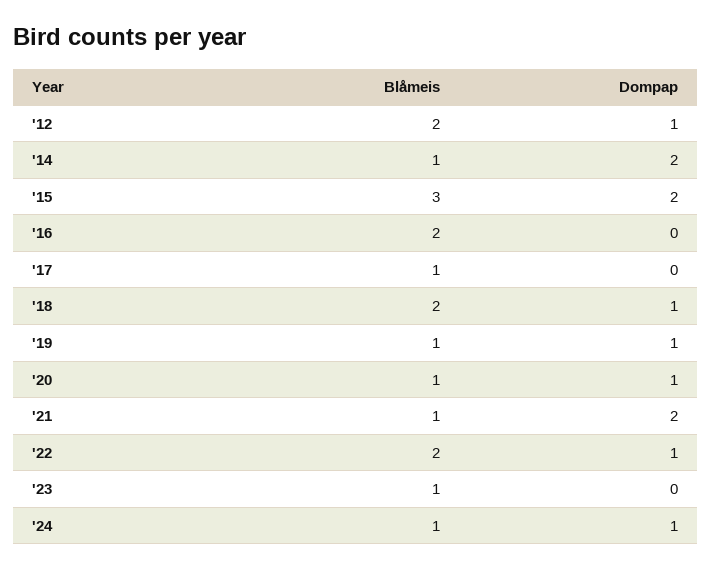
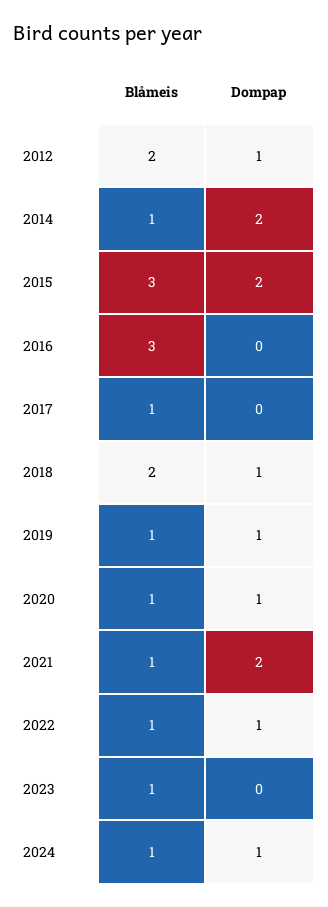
  {
    "Blåmeis": {
      "'12": 2,
      "'14": 1,
      "'15": 3,
-     "'16": 2,
+     "'16": 3,
      "'17": 1,
      "'18": 2,
      "'19": 1,
      "'20": 1,
      "'21": 1,
-     "'22": 2,
+     "'22": 1,
      "'23": 1,
      "'24": 1
    },
    "Dompap": {
      "'12": 1,
      "'14": 2,
      "'15": 2,
      "'16": 0,
      "'17": 0,
      "'18": 1,
      "'19": 1,
      "'20": 1,
      "'21": 2,
      "'22": 1,
      "'23": 0,
      "'24": 1
    }
  }

